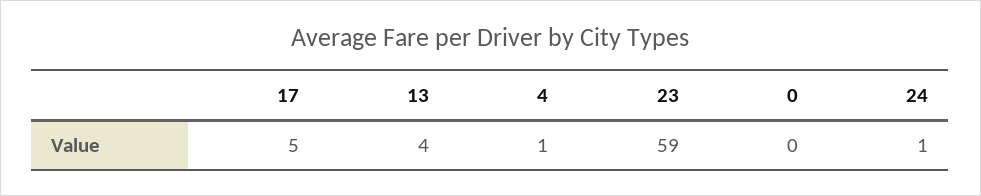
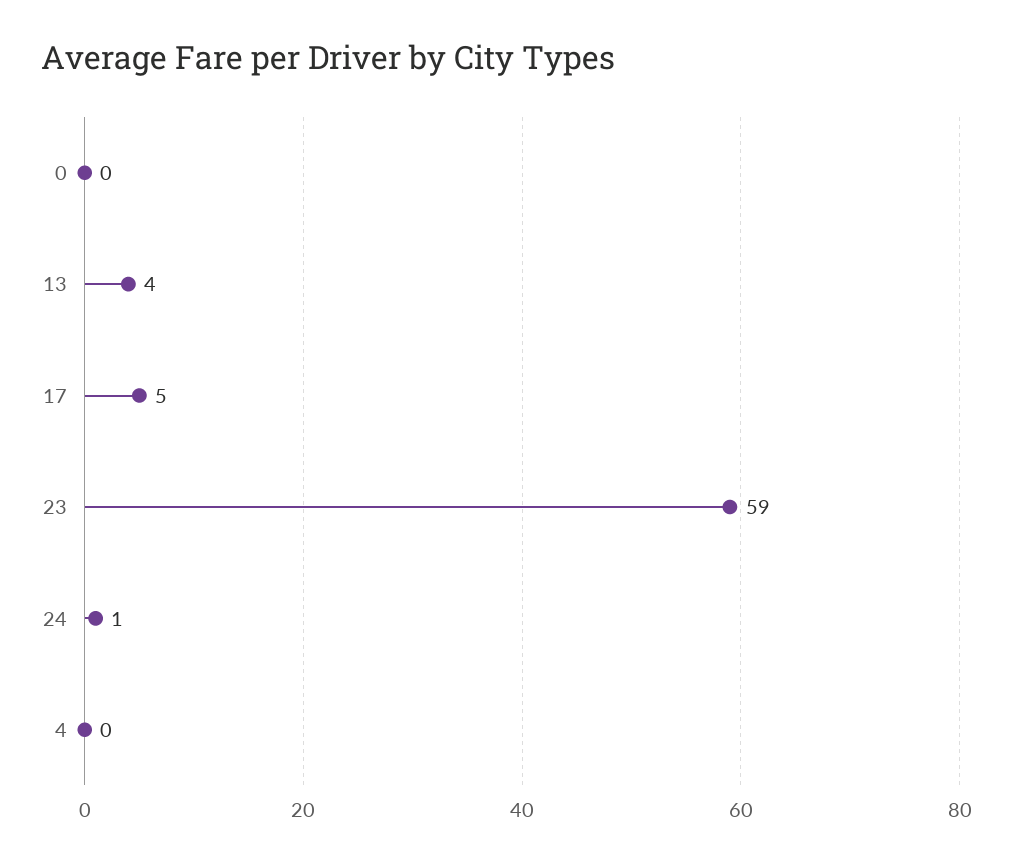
  {
    "17": 5,
    "13": 4,
-   "4": 1,
+   "4": 0,
    "23": 59,
    "0": 0,
    "24": 1
  }

